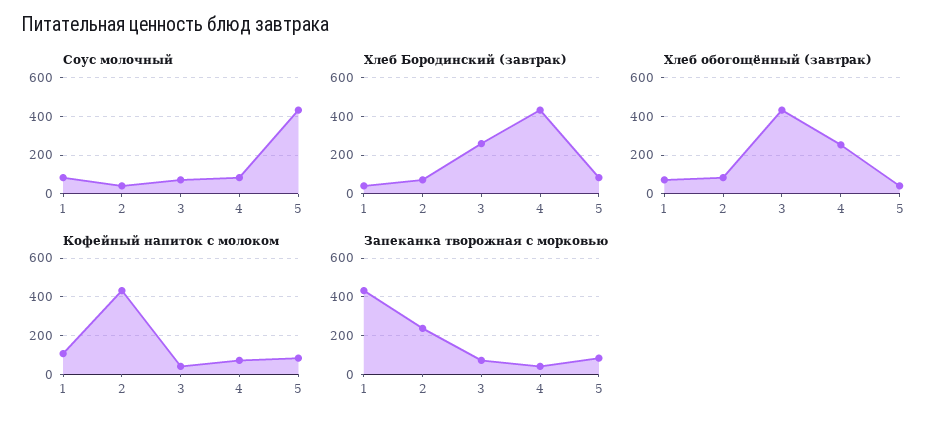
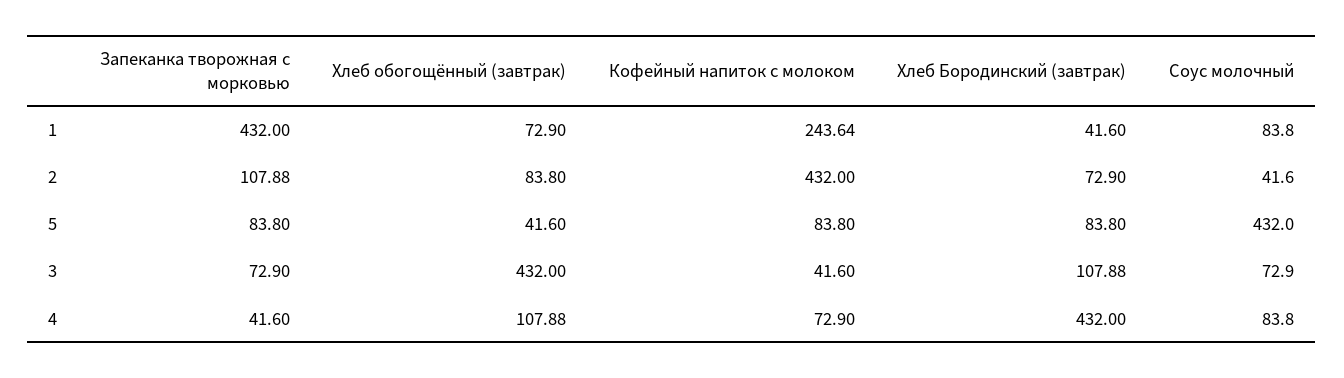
  {
    "Соус молочный": {
      "1": 83.8,
      "2": 41.6,
      "3": 72.9,
      "4": 83.8,
      "5": 432
    },
    "Хлеб Бородинский (завтрак)": {
      "1": 41.6,
      "2": 72.9,
-     "3": 250,
+     "3": 107.88,
      "4": 432,
      "5": 83.8
    },
    "Хлеб обогощённый (завтрак)": {
      "1": 72.9,
      "2": 83.8,
      "3": 432,
-     "4": 250,
+     "4": 107.88,
      "5": 41.6
    },
    "Кофейный напиток с молоком": {
-     "1": 100,
+     "1": 243.64,
      "2": 432,
      "3": 41.6,
      "4": 72.9,
      "5": 83.8
    },
    "Запеканка творожная с морковью": {
      "1": 432,
-     "2": 250,
+     "2": 107.88,
      "3": 72.9,
      "4": 41.6,
      "5": 83.8
    }
  }

